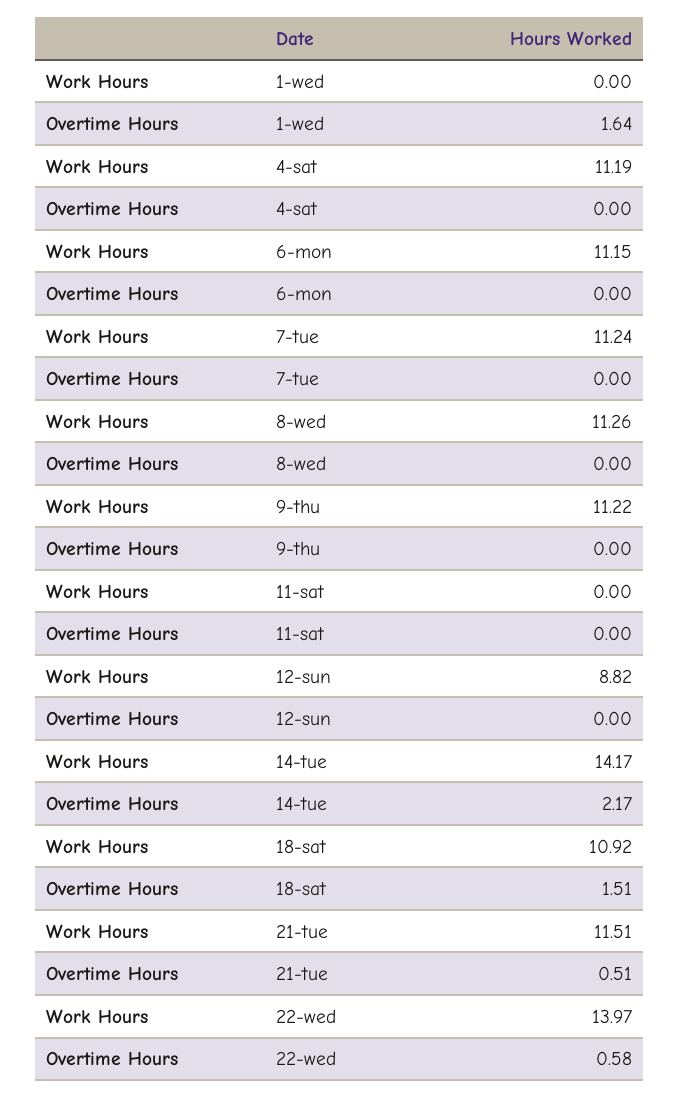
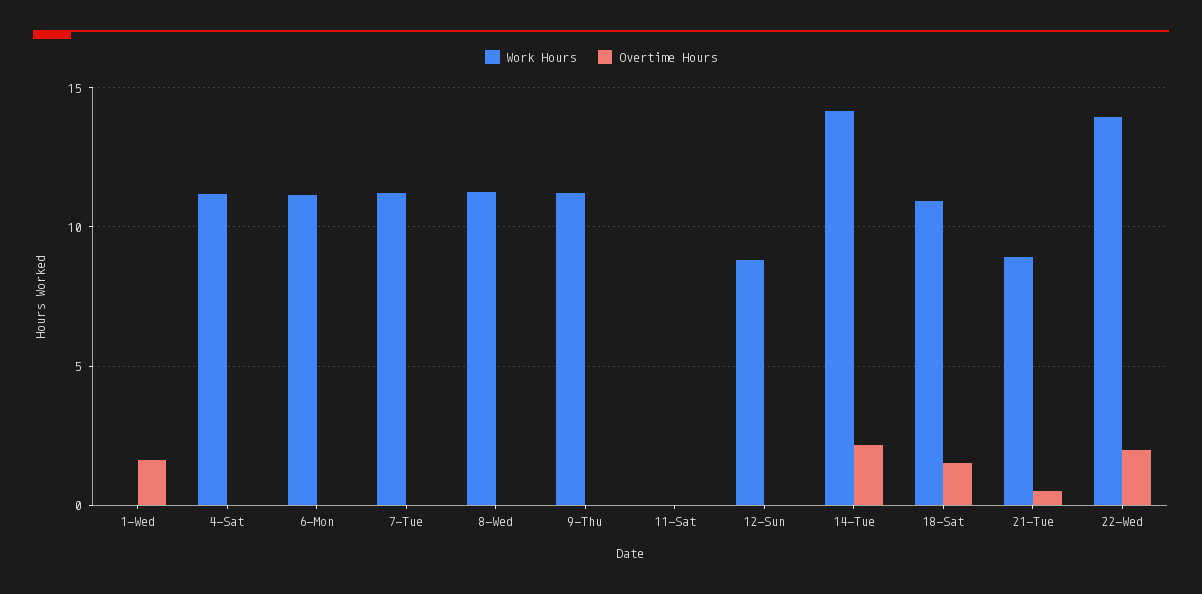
  {
    "Work Hours": {
      "1-wed": 0,
      "4-sat": 11.19,
      "6-mon": 11.15,
      "7-tue": 11.24,
      "8-wed": 11.26,
      "9-thu": 11.22,
      "11-sat": 0,
      "12-sun": 8.82,
      "14-tue": 14.17,
      "18-sat": 10.92,
-     "21-tue": 11.51,
+     "21-tue": 9,
      "22-wed": 13.97
    },
    "Overtime Hours": {
      "1-wed": 1.64,
      "4-sat": 0,
      "6-mon": 0,
      "7-tue": 0,
      "8-wed": 0,
      "9-thu": 0,
      "11-sat": 0,
      "12-sun": 0,
      "14-tue": 2.17,
      "18-sat": 1.51,
      "21-tue": 0.51,
-     "22-wed": 0.58
+     "22-wed": 2
    }
  }

